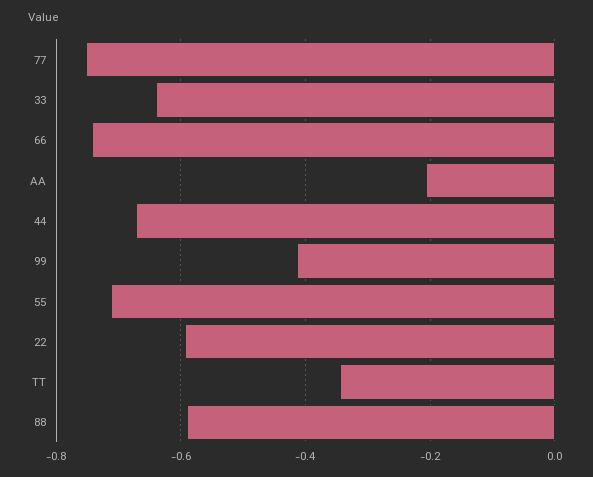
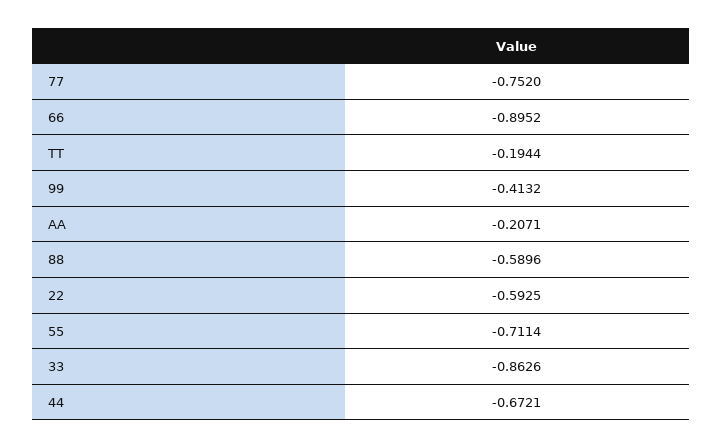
  {
    "77": -0.752,
-   "33": -0.64,
+   "33": -0.8626,
-   "66": -0.74,
+   "66": -0.8952,
    "AA": -0.2071,
    "44": -0.6721,
    "99": -0.4132,
    "55": -0.7114,
    "22": -0.5925,
-   "TT": -0.34,
+   "TT": -0.1944,
    "88": -0.5896
  }

